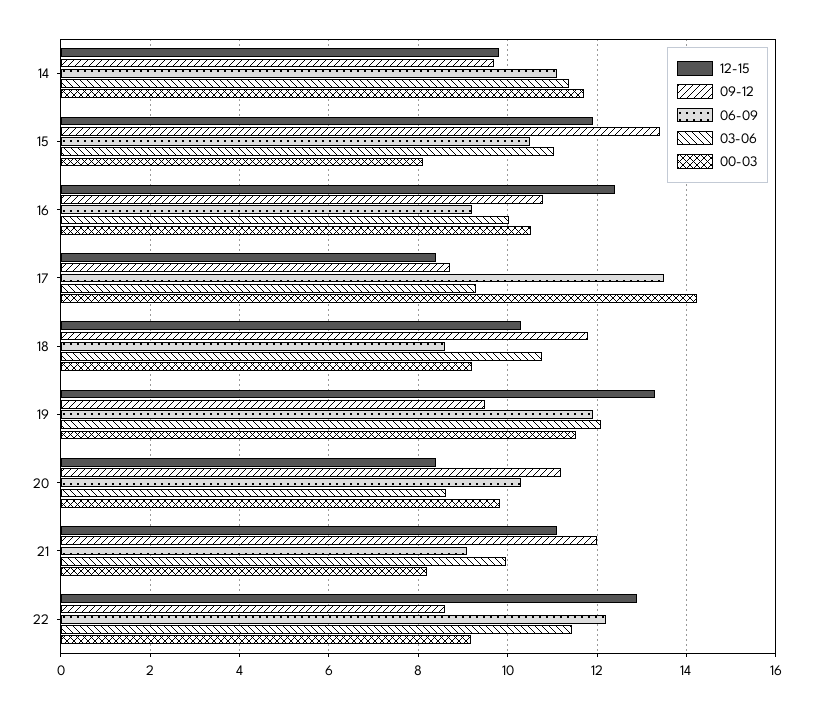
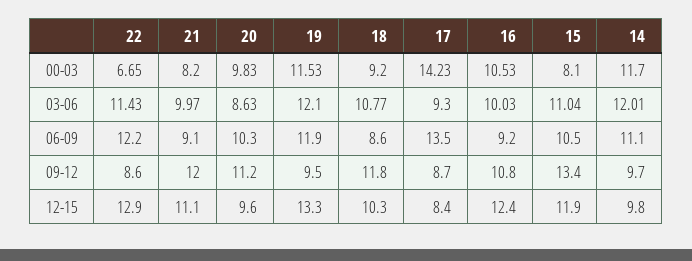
  {
    "12-15": {
      "14": 9.8,
      "15": 11.9,
      "16": 12.4,
      "17": 8.4,
      "18": 10.3,
      "19": 13.3,
-     "20": 8.4,
+     "20": 9.6,
      "21": 11.1,
      "22": 12.9
    },
    "09-12": {
      "14": 9.7,
      "15": 13.4,
      "16": 10.8,
      "17": 8.7,
      "18": 11.8,
      "19": 9.5,
      "20": 11.2,
      "21": 12,
      "22": 8.6
    },
    "06-09": {
      "14": 11.1,
      "15": 10.5,
      "16": 9.2,
      "17": 13.5,
      "18": 8.6,
      "19": 11.9,
      "20": 10.3,
      "21": 9.1,
      "22": 12.2
    },
    "03-06": {
-     "14": 11.4,
+     "14": 12.01,
      "15": 11.04,
      "16": 10.03,
      "17": 9.3,
      "18": 10.77,
      "19": 12.1,
      "20": 8.63,
      "21": 9.97,
      "22": 11.43
    },
    "00-03": {
      "14": 11.7,
      "15": 8.1,
      "16": 10.53,
      "17": 14.23,
      "18": 9.2,
      "19": 11.53,
      "20": 9.83,
      "21": 8.2,
-     "22": 9.2
+     "22": 6.65
    }
  }

